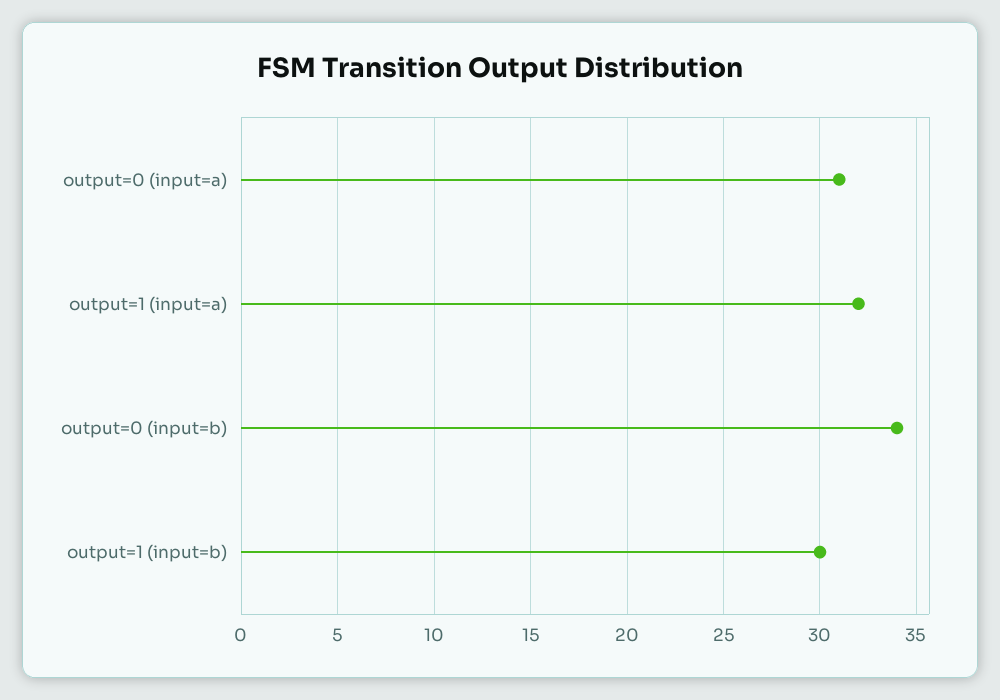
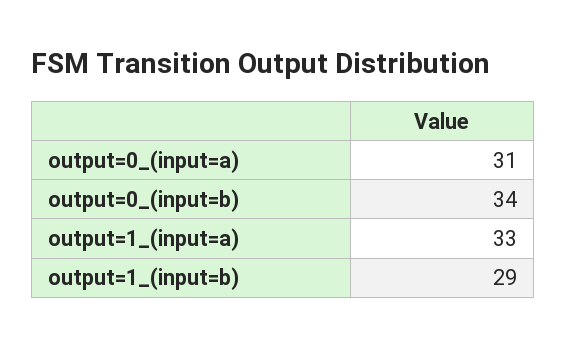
  {
    "output=0 (input=a)": 31,
-   "output=1 (input=a)": 32,
+   "output=1 (input=a)": 33,
    "output=0 (input=b)": 34,
-   "output=1 (input=b)": 30
+   "output=1 (input=b)": 29
  }

